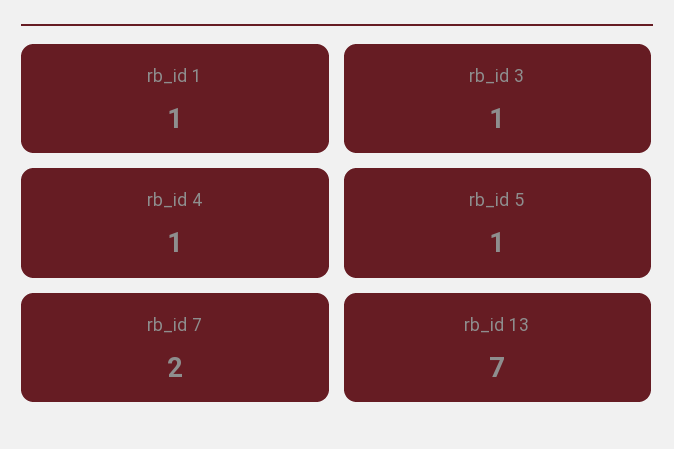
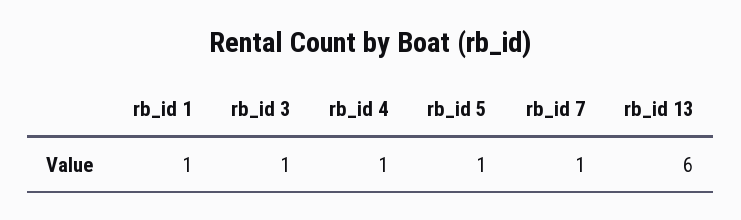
  {
    "rb_id 1": 1,
    "rb_id 3": 1,
    "rb_id 4": 1,
    "rb_id 5": 1,
-   "rb_id 7": 2,
+   "rb_id 7": 1,
-   "rb_id 13": 7
+   "rb_id 13": 6
  }

